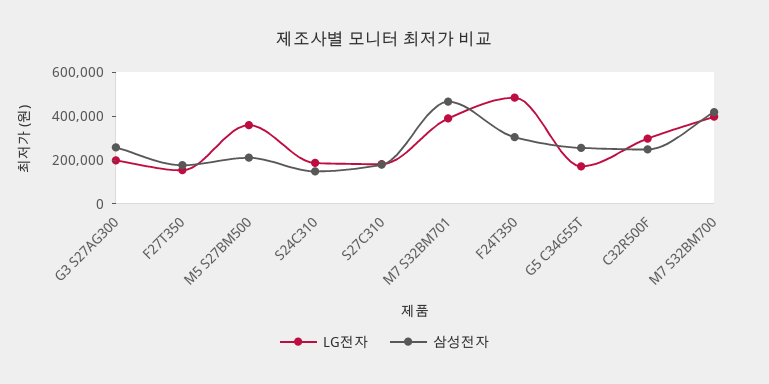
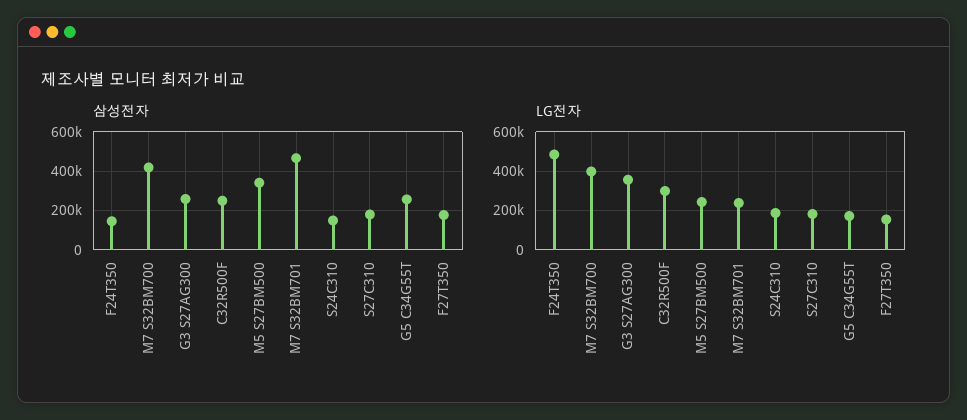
  {
    "LG전자": {
-     "G3 S27AG300": 200000,
+     "G3 S27AG300": 350000,
      "F27T350": 150000,
-     "M5 S27BM500": 350000,
+     "M5 S27BM500": 250000,
      "S24C310": 200000,
      "S27C310": 200000,
-     "M7 S32BM701": 400000,
+     "M7 S32BM701": 250000,
      "F24T350": 500000,
      "G5 C34G55T": 150000,
      "C32R500F": 300000,
      "M7 S32BM700": 400000
    },
    "삼성전자": {
      "G3 S27AG300": 250000,
      "F27T350": 200000,
-     "M5 S27BM500": 200000,
+     "M5 S27BM500": 350000,
      "S24C310": 150000,
      "S27C310": 200000,
      "M7 S32BM701": 450000,
-     "F24T350": 300000,
+     "F24T350": 150000,
      "G5 C34G55T": 250000,
      "C32R500F": 250000,
      "M7 S32BM700": 400000
    }
  }

